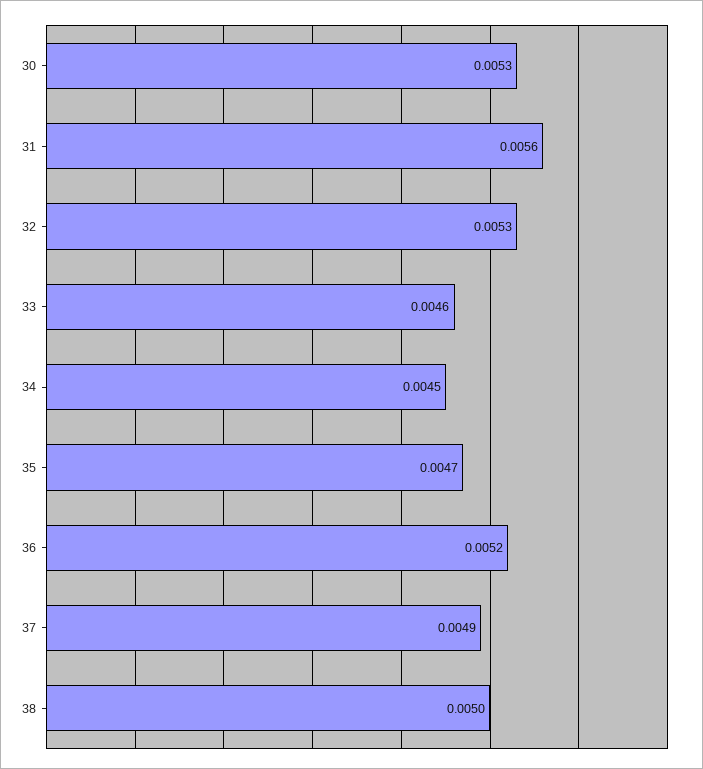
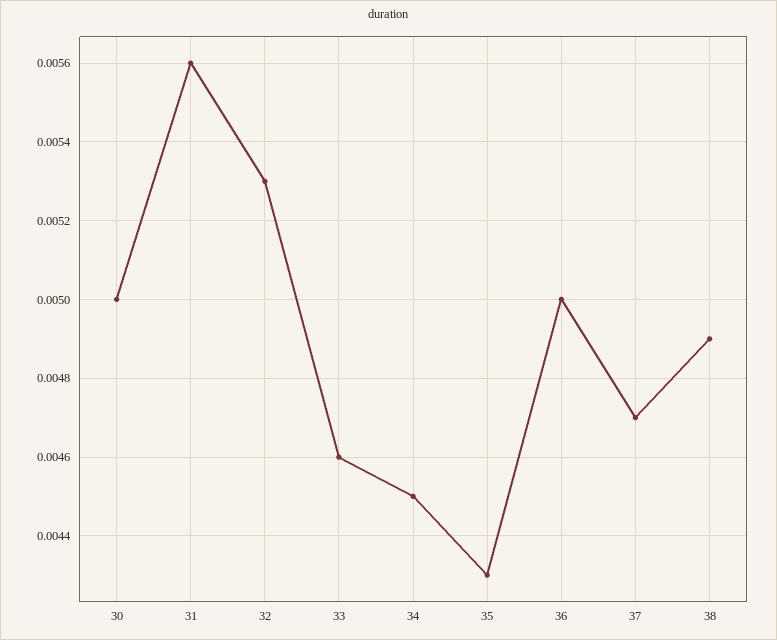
  {
-   "30": 0.0053,
+   "30": 0.005,
    "31": 0.0056,
    "32": 0.0053,
    "33": 0.0046,
    "34": 0.0045,
-   "35": 0.0047,
+   "35": 0.0043,
-   "36": 0.0052,
+   "36": 0.005,
-   "37": 0.0049,
+   "37": 0.0047,
-   "38": 0.005
+   "38": 0.0049
  }

